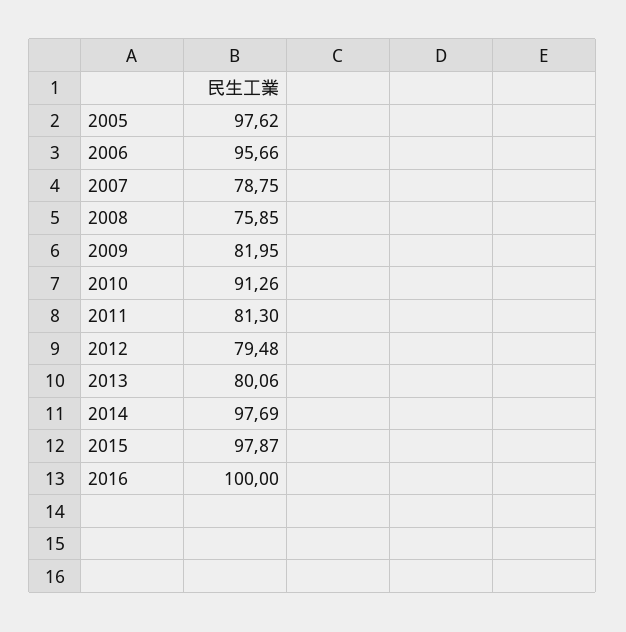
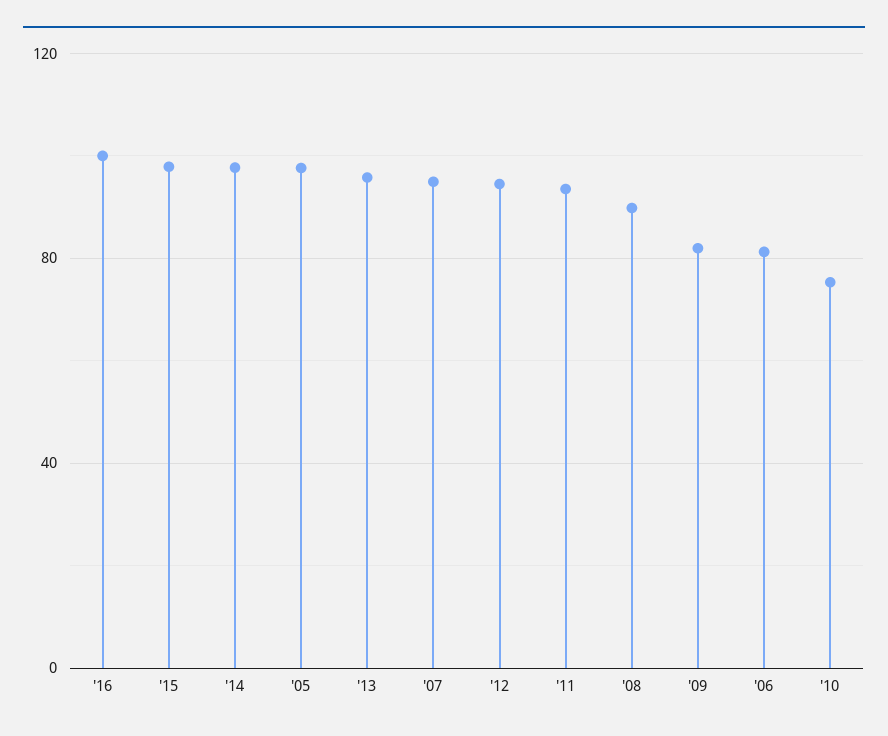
  {
    "2005": 97.62,
-   "2006": 95.66,
+   "2006": 80,
-   "2007": 78.75,
+   "2007": 95,
-   "2008": 75.85,
+   "2008": 90,
    "2009": 81.95,
-   "2010": 91.26,
+   "2010": 75,
-   "2011": 81.3,
+   "2011": 95,
-   "2012": 79.48,
+   "2012": 95,
-   "2013": 80.06,
+   "2013": 95,
    "2014": 97.69,
    "2015": 97.87,
    "2016": 100
  }

